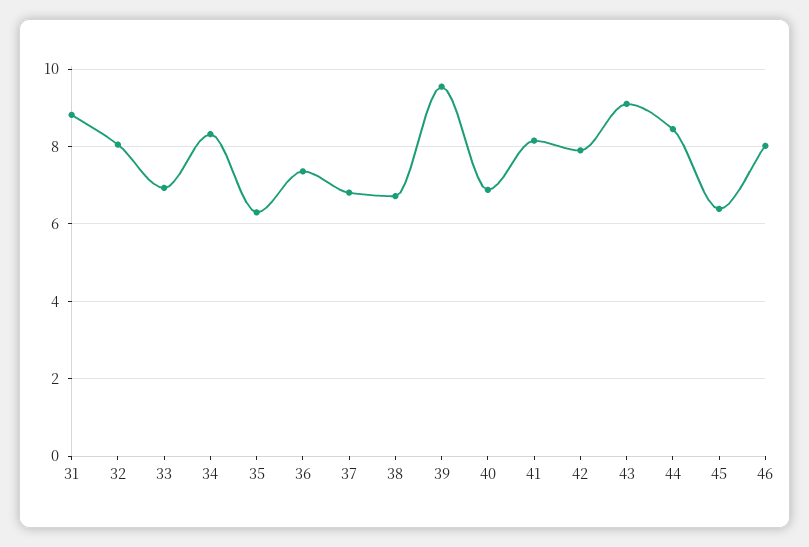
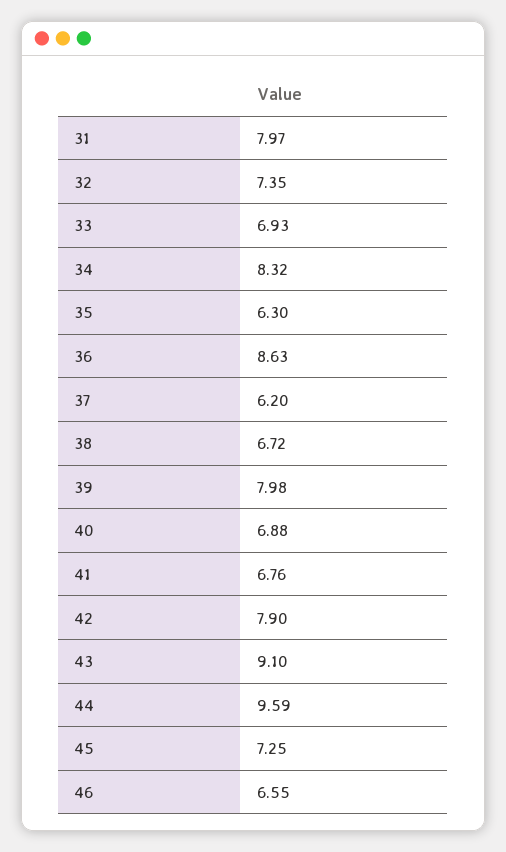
  {
-   "31": 8.8,
+   "31": 7.97,
-   "32": 8,
+   "32": 7.35,
    "33": 6.93,
    "34": 8.32,
    "35": 6.3,
-   "36": 7.4,
+   "36": 8.63,
-   "37": 6.8,
+   "37": 6.2,
    "38": 6.72,
-   "39": 9.6,
+   "39": 7.98,
    "40": 6.88,
-   "41": 8.2,
+   "41": 6.76,
    "42": 7.9,
    "43": 9.1,
-   "44": 8.4,
+   "44": 9.59,
-   "45": 6.4,
+   "45": 7.25,
-   "46": 8
+   "46": 6.55
  }

